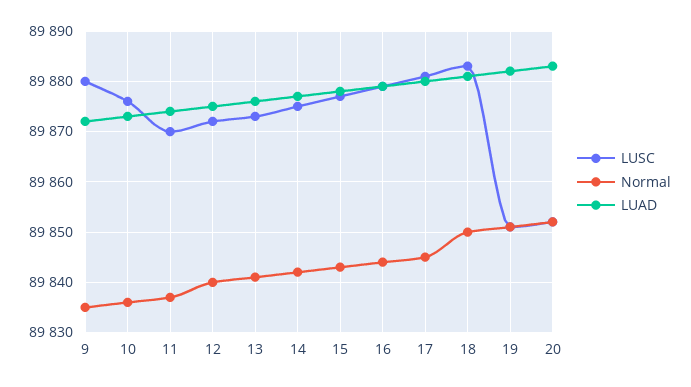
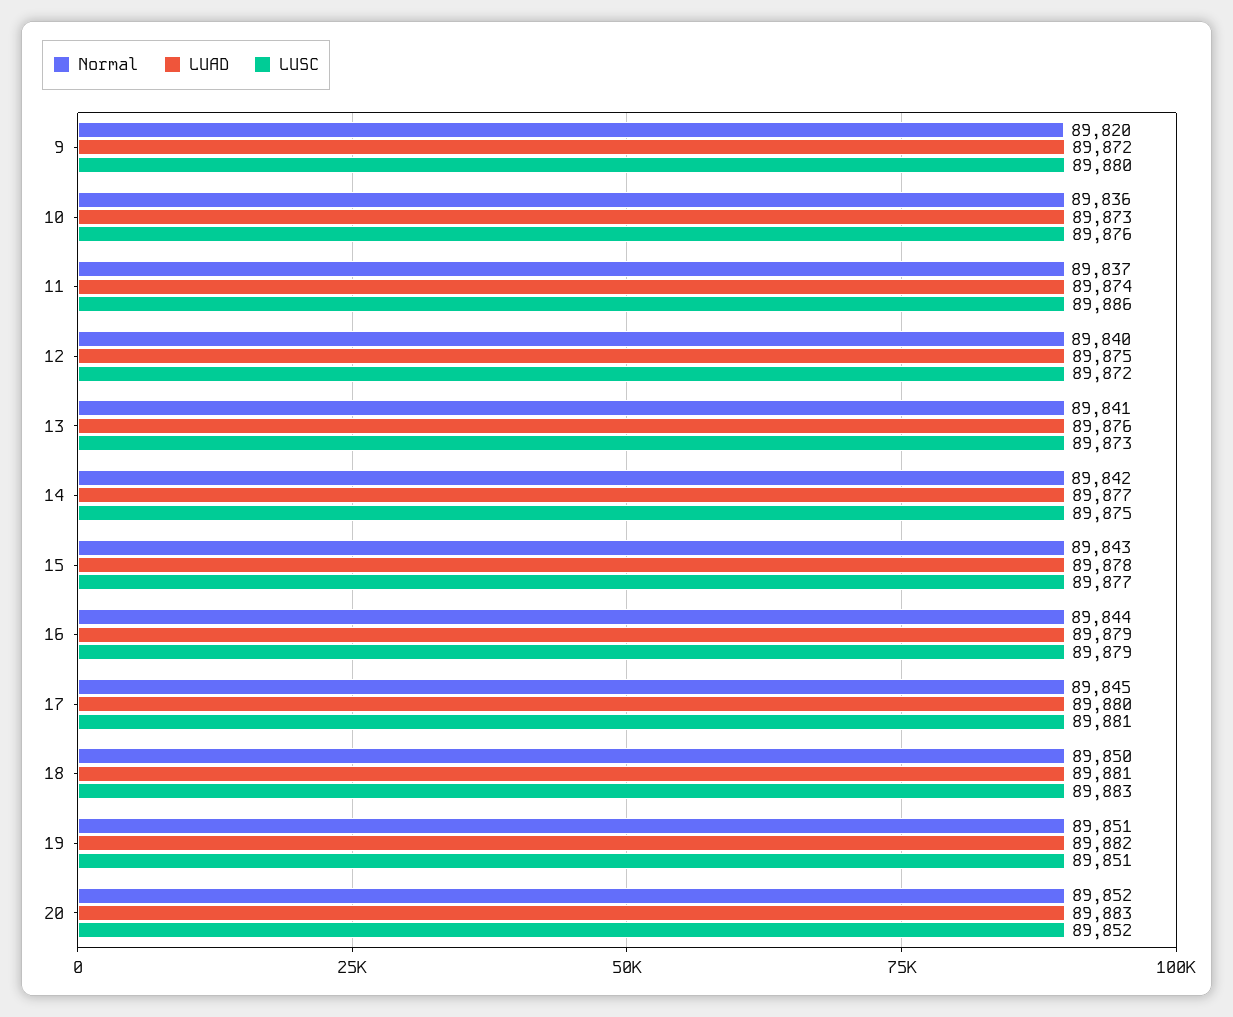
  {
    "LUSC": {
      "9": 89880,
      "10": 89876,
-     "11": 89870,
+     "11": 89886,
      "12": 89872,
      "13": 89873,
      "14": 89875,
      "15": 89877,
      "16": 89879,
      "17": 89881,
      "18": 89883,
      "19": 89851,
      "20": 89852
    },
    "Normal": {
-     "9": 89835,
+     "9": 89820,
      "10": 89836,
      "11": 89837,
      "12": 89840,
      "13": 89841,
      "14": 89842,
      "15": 89843,
      "16": 89844,
      "17": 89845,
      "18": 89850,
      "19": 89851,
      "20": 89852
    },
    "LUAD": {
      "9": 89872,
      "10": 89873,
      "11": 89874,
      "12": 89875,
      "13": 89876,
      "14": 89877,
      "15": 89878,
      "16": 89879,
      "17": 89880,
      "18": 89881,
      "19": 89882,
      "20": 89883
    }
  }

